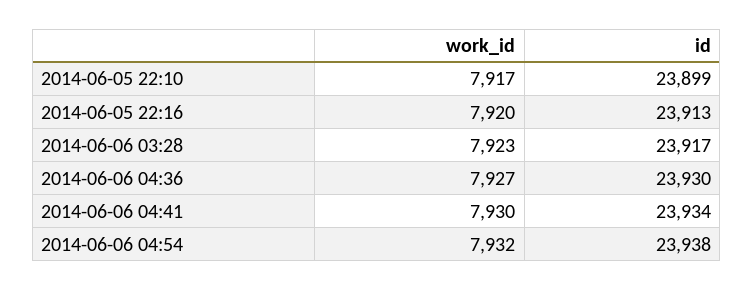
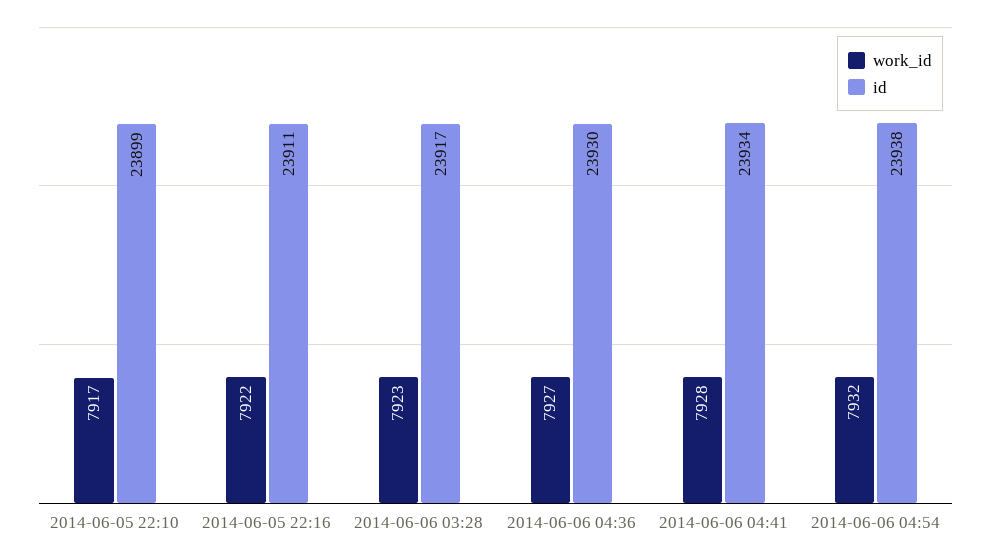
  {
    "work_id": {
      "2014-06-05 22:10": 7917,
-     "2014-06-05 22:16": 7920,
+     "2014-06-05 22:16": 7922,
      "2014-06-06 03:28": 7923,
      "2014-06-06 04:36": 7927,
-     "2014-06-06 04:41": 7930,
+     "2014-06-06 04:41": 7928,
      "2014-06-06 04:54": 7932
    },
    "id": {
      "2014-06-05 22:10": 23899,
-     "2014-06-05 22:16": 23913,
+     "2014-06-05 22:16": 23911,
      "2014-06-06 03:28": 23917,
      "2014-06-06 04:36": 23930,
      "2014-06-06 04:41": 23934,
      "2014-06-06 04:54": 23938
    }
  }

